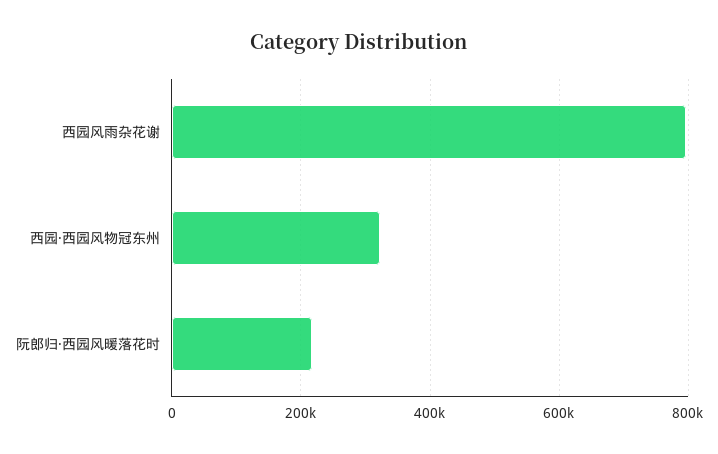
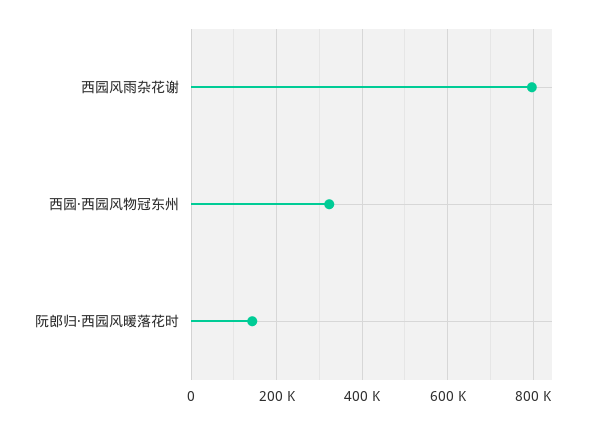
  {
    "西园风雨杂花谢": 800000,
    "西园·西园风物冠东州": 320000,
-   "阮郎归·西园风暖落花时": 220000
+   "阮郎归·西园风暖落花时": 140000
  }

